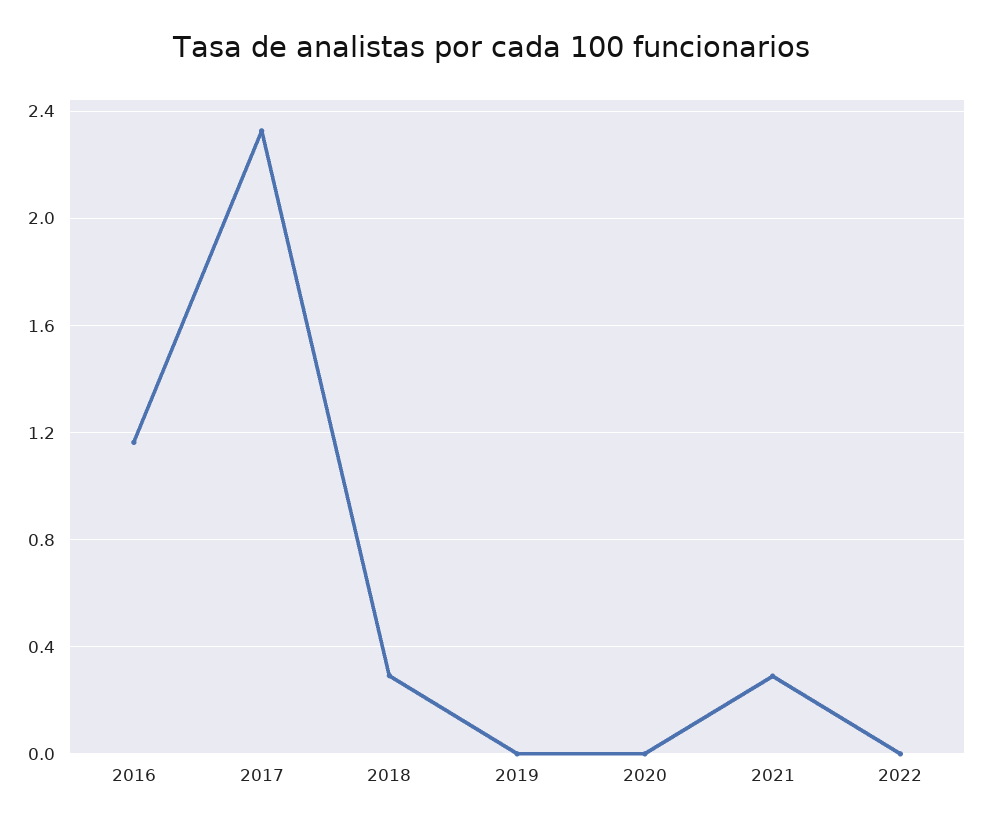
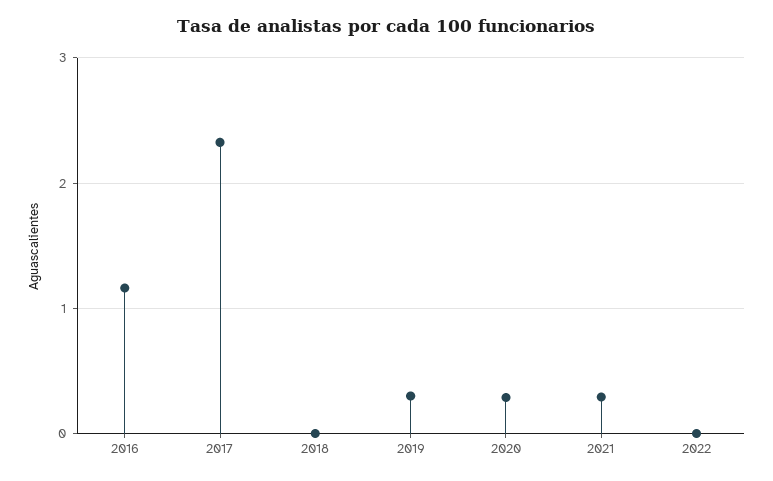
  {
    "2016": 1.15,
    "2017": 2.35,
-   "2018": 0.3,
+   "2018": 0,
-   "2019": 0,
+   "2019": 0.3,
-   "2020": 0,
+   "2020": 0.3,
    "2021": 0.3,
    "2022": 0
  }

